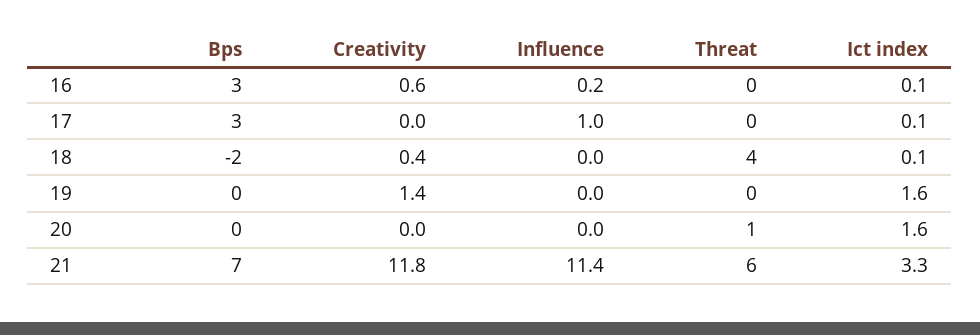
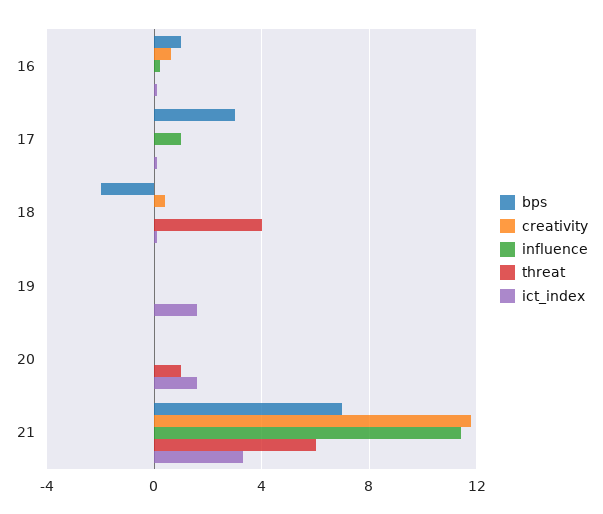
  {
    "Bps": {
-     "16": 3,
+     "16": 1,
      "17": 3,
      "18": -2,
      "19": 0,
      "20": 0,
      "21": 7
    },
    "Creativity": {
      "16": 0.6,
      "17": 0,
      "18": 0.4,
-     "19": 1.4,
+     "19": 0,
      "20": 0,
      "21": 11.8
    },
    "Influence": {
      "16": 0.2,
      "17": 1,
      "18": 0,
      "19": 0,
      "20": 0,
      "21": 11.4
    },
    "Threat": {
      "16": 0,
      "17": 0,
      "18": 4,
      "19": 0,
      "20": 1,
      "21": 6
    },
    "Ict index": {
      "16": 0.1,
      "17": 0.1,
      "18": 0.1,
      "19": 1.6,
      "20": 1.6,
      "21": 3.3
    }
  }

